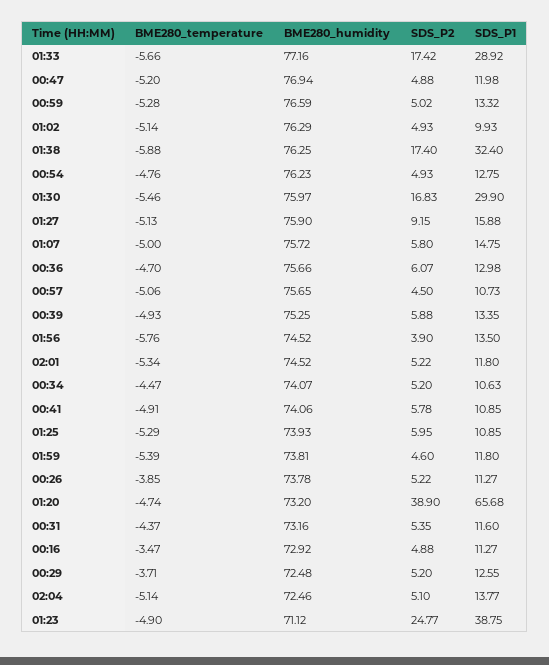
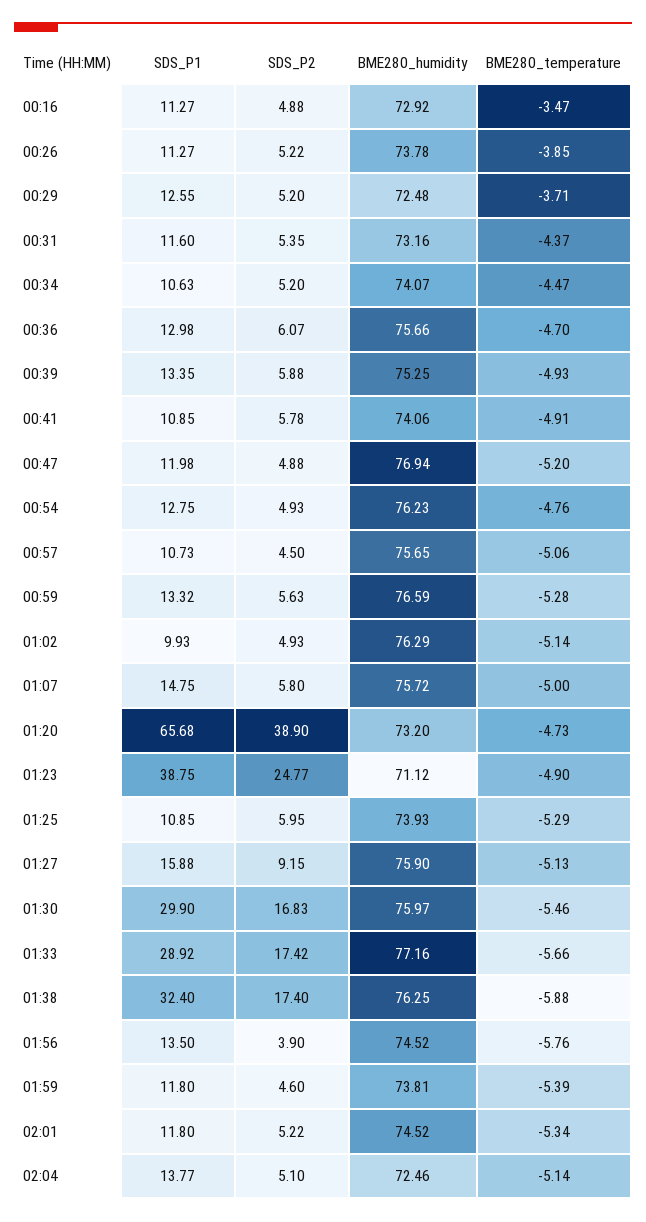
  {
    "BME280_temperature": {
      "01:33": -5.66,
      "00:47": -5.2,
      "00:59": -5.28,
      "01:02": -5.14,
      "01:38": -5.88,
      "00:54": -4.76,
      "01:30": -5.46,
      "01:27": -5.13,
      "01:07": -5,
      "00:36": -4.7,
      "00:57": -5.06,
      "00:39": -4.93,
      "01:56": -5.76,
      "02:01": -5.34,
      "00:34": -4.47,
      "00:41": -4.91,
      "01:25": -5.29,
      "01:59": -5.39,
      "00:26": -3.85,
-     "01:20": -4.74,
+     "01:20": -4.73,
      "00:31": -4.37,
      "00:16": -3.47,
      "00:29": -3.71,
      "02:04": -5.14,
      "01:23": -4.9
    },
    "BME280_humidity": {
      "01:33": 77.16,
      "00:47": 76.94,
      "00:59": 76.59,
      "01:02": 76.29,
      "01:38": 76.25,
      "00:54": 76.23,
      "01:30": 75.97,
      "01:27": 75.9,
      "01:07": 75.72,
      "00:36": 75.66,
      "00:57": 75.65,
      "00:39": 75.25,
      "01:56": 74.52,
      "02:01": 74.52,
      "00:34": 74.07,
      "00:41": 74.06,
      "01:25": 73.93,
      "01:59": 73.81,
      "00:26": 73.78,
      "01:20": 73.2,
      "00:31": 73.16,
      "00:16": 72.92,
      "00:29": 72.48,
      "02:04": 72.46,
      "01:23": 71.12
    },
    "SDS_P2": {
      "01:33": 17.42,
      "00:47": 4.88,
-     "00:59": 5.02,
+     "00:59": 5.63,
      "01:02": 4.93,
      "01:38": 17.4,
      "00:54": 4.93,
      "01:30": 16.83,
      "01:27": 9.15,
      "01:07": 5.8,
      "00:36": 6.07,
      "00:57": 4.5,
      "00:39": 5.88,
      "01:56": 3.9,
      "02:01": 5.22,
      "00:34": 5.2,
      "00:41": 5.78,
      "01:25": 5.95,
      "01:59": 4.6,
      "00:26": 5.22,
      "01:20": 38.9,
      "00:31": 5.35,
      "00:16": 4.88,
      "00:29": 5.2,
      "02:04": 5.1,
      "01:23": 24.77
    },
    "SDS_P1": {
      "01:33": 28.92,
      "00:47": 11.98,
      "00:59": 13.32,
      "01:02": 9.93,
      "01:38": 32.4,
      "00:54": 12.75,
      "01:30": 29.9,
      "01:27": 15.88,
      "01:07": 14.75,
      "00:36": 12.98,
      "00:57": 10.73,
      "00:39": 13.35,
      "01:56": 13.5,
      "02:01": 11.8,
      "00:34": 10.63,
      "00:41": 10.85,
      "01:25": 10.85,
      "01:59": 11.8,
      "00:26": 11.27,
      "01:20": 65.68,
      "00:31": 11.6,
      "00:16": 11.27,
      "00:29": 12.55,
      "02:04": 13.77,
      "01:23": 38.75
    }
  }

